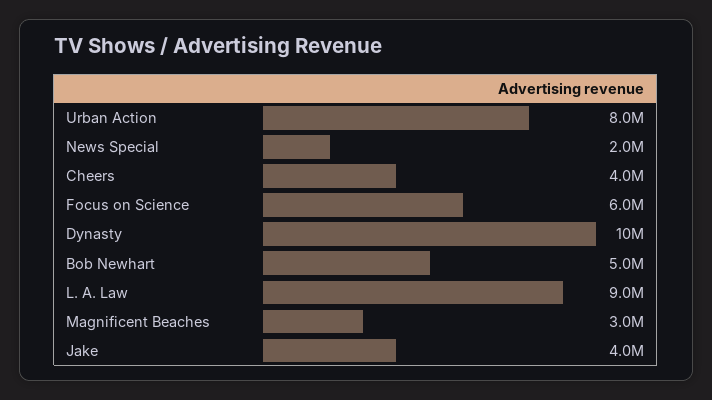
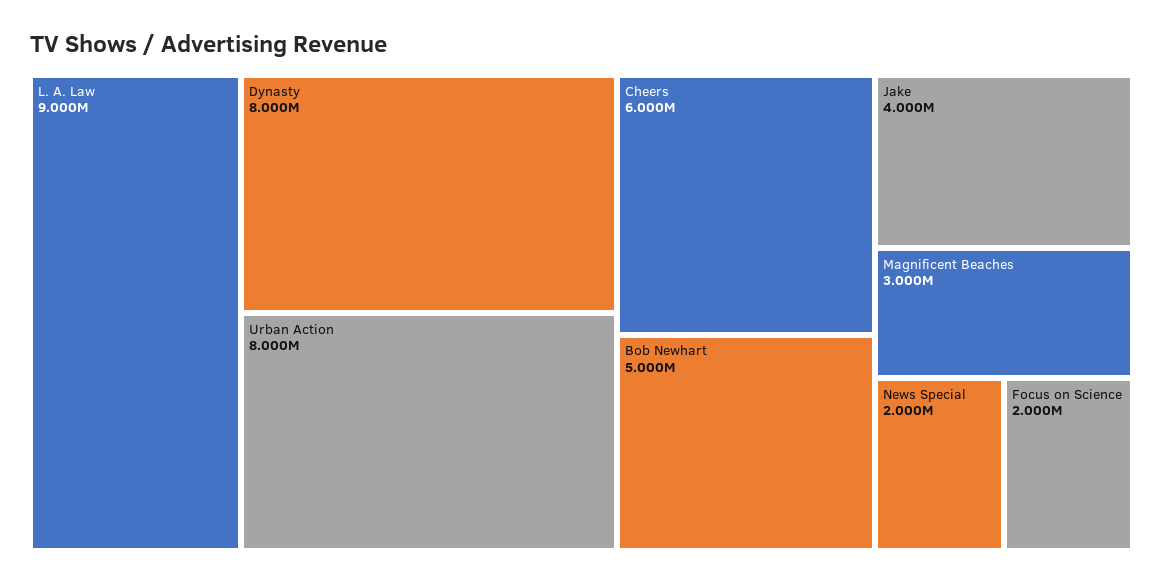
  {
    "Urban Action": 8000000,
    "News Special": 2000000,
-   "Cheers": 4000000,
+   "Cheers": 6000000,
-   "Focus on Science": 6000000,
+   "Focus on Science": 2000000,
-   "Dynasty": 10000000,
+   "Dynasty": 8000000,
    "Bob Newhart": 5000000,
    "L. A. Law": 9000000,
    "Magnificent Beaches": 3000000,
    "Jake": 4000000
  }

